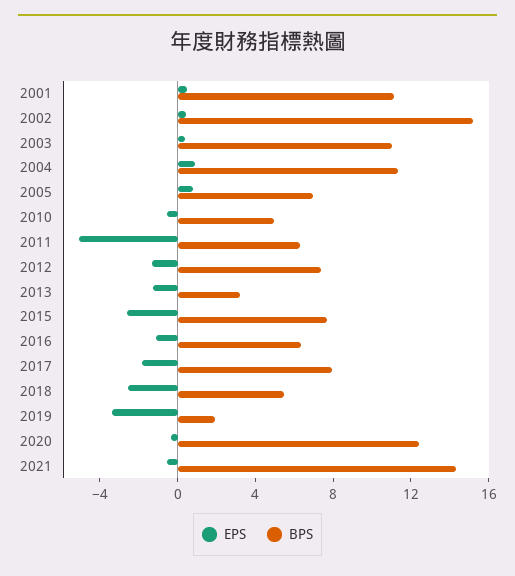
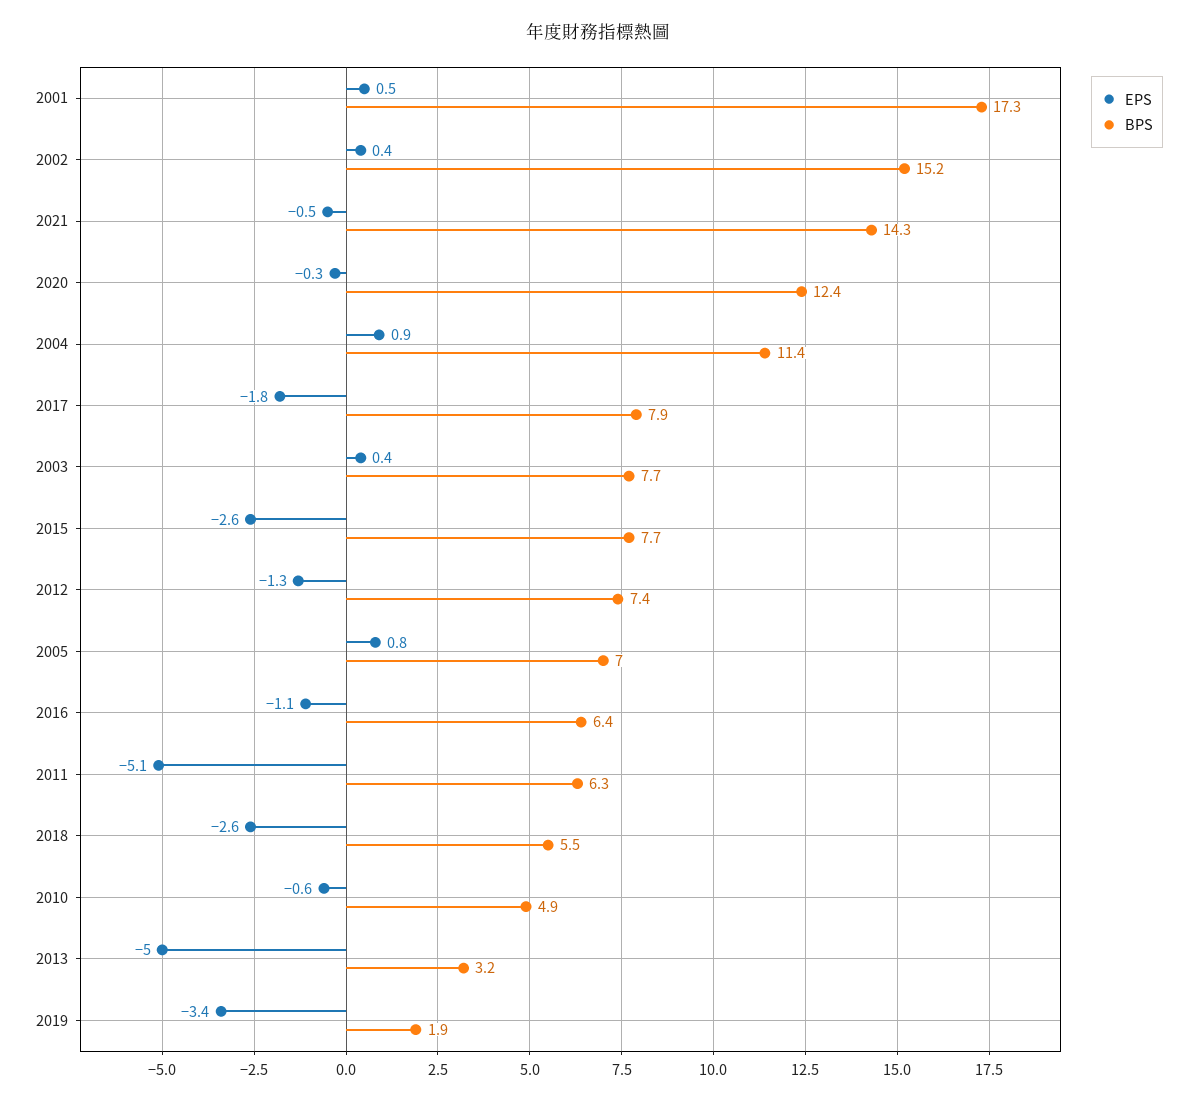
  {
    "EPS": {
      "2001": 0.5,
      "2002": 0.4,
      "2003": 0.4,
      "2004": 0.9,
      "2005": 0.8,
      "2010": -0.6,
      "2011": -5.1,
      "2012": -1.3,
-     "2013": -1,
+     "2013": -5,
      "2015": -2.6,
      "2016": -1.1,
      "2017": -1.8,
      "2018": -2.6,
      "2019": -3.4,
      "2020": -0.3,
      "2021": -0.5
    },
    "BPS": {
-     "2001": 11,
+     "2001": 17.3,
      "2002": 15.2,
-     "2003": 11,
+     "2003": 7.7,
      "2004": 11.4,
      "2005": 7,
      "2010": 4.9,
      "2011": 6.3,
      "2012": 7.4,
      "2013": 3.2,
      "2015": 7.7,
      "2016": 6.4,
      "2017": 7.9,
      "2018": 5.5,
      "2019": 1.9,
      "2020": 12.4,
      "2021": 14.3
    }
  }

